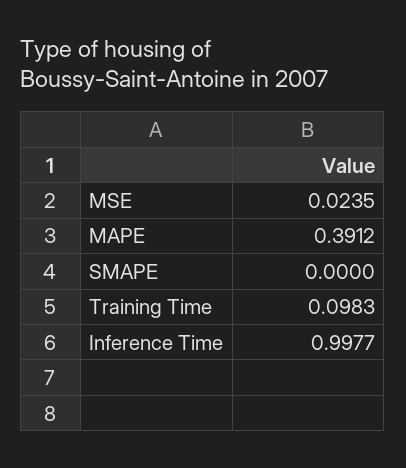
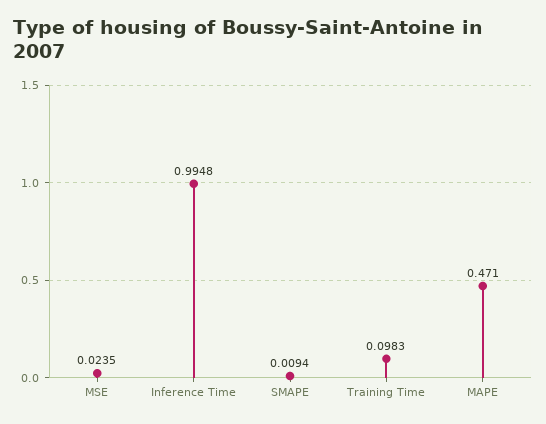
  {
    "MSE": 0.0235,
-   "MAPE": 0.3912,
+   "MAPE": 0.471,
-   "SMAPE": 0,
+   "SMAPE": 0.0094,
    "Training Time": 0.0983,
-   "Inference Time": 0.9977
+   "Inference Time": 0.9948
  }

